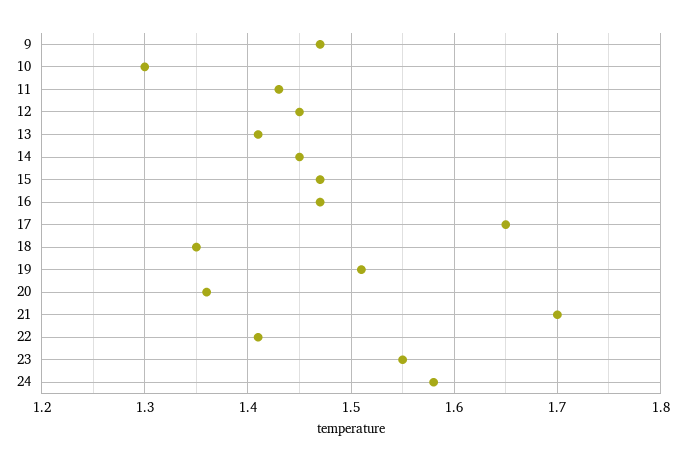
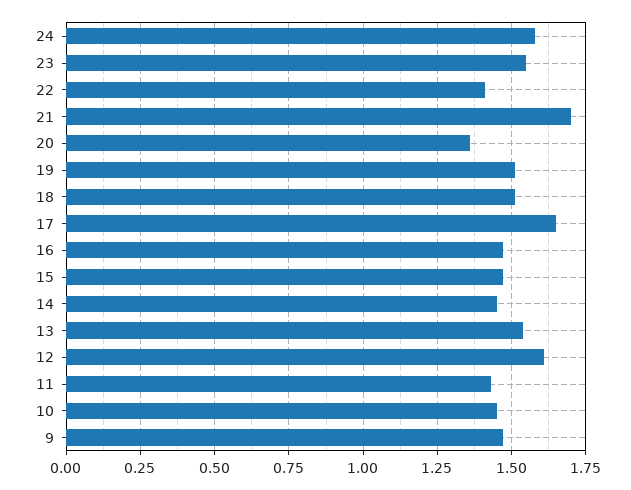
  {
    "9": 1.47,
-   "10": 1.3,
+   "10": 1.45,
    "11": 1.43,
-   "12": 1.45,
+   "12": 1.6,
-   "13": 1.41,
+   "13": 1.55,
    "14": 1.45,
    "15": 1.47,
    "16": 1.47,
    "17": 1.65,
-   "18": 1.35,
+   "18": 1.5,
    "19": 1.51,
    "20": 1.36,
    "21": 1.7,
    "22": 1.41,
    "23": 1.55,
    "24": 1.58
  }

